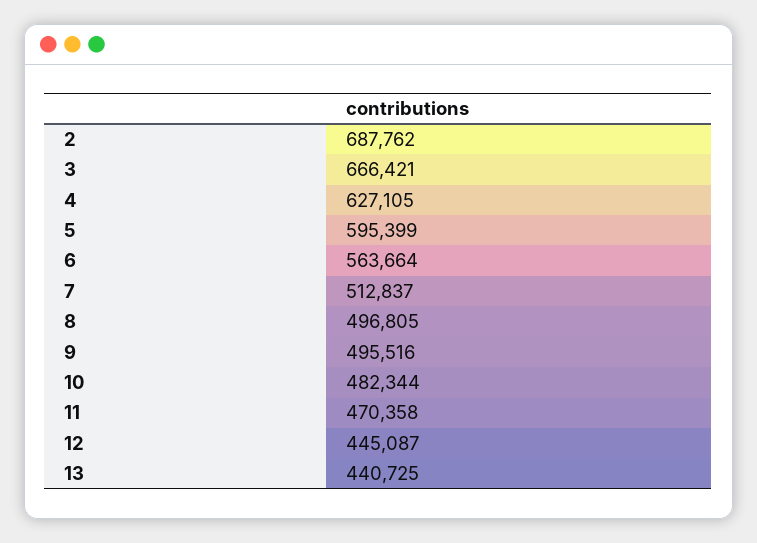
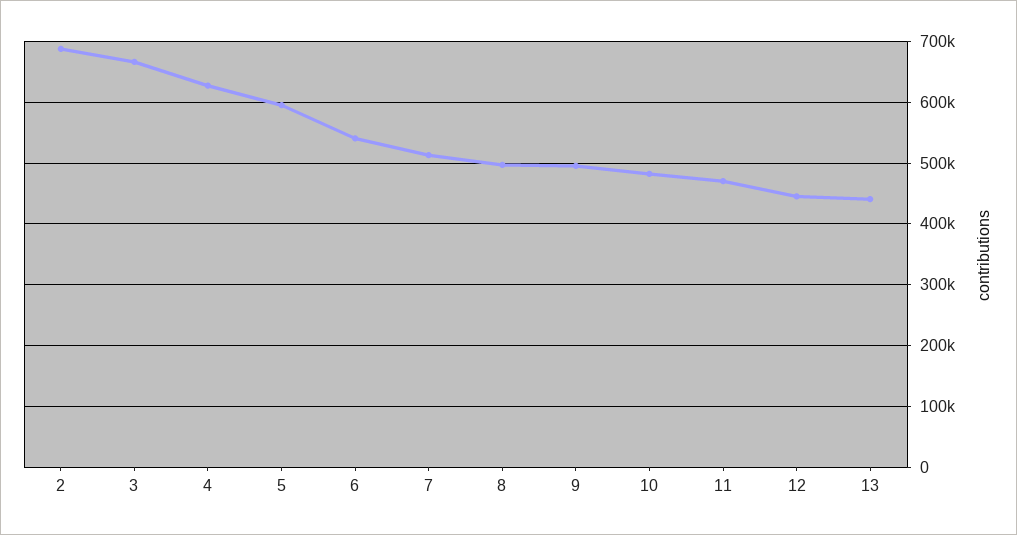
  {
    "2": 687762,
    "3": 666421,
    "4": 627105,
    "5": 595399,
-   "6": 563664,
+   "6": 540000,
    "7": 512837,
    "8": 496805,
    "9": 495516,
    "10": 482344,
    "11": 470358,
    "12": 445087,
    "13": 440725
  }

